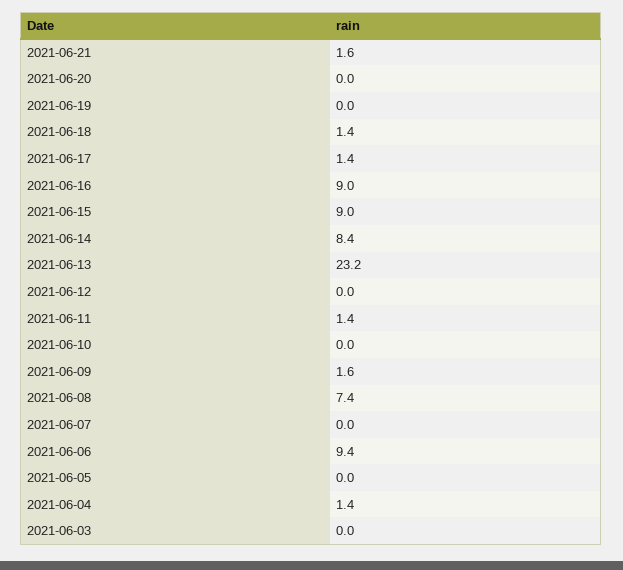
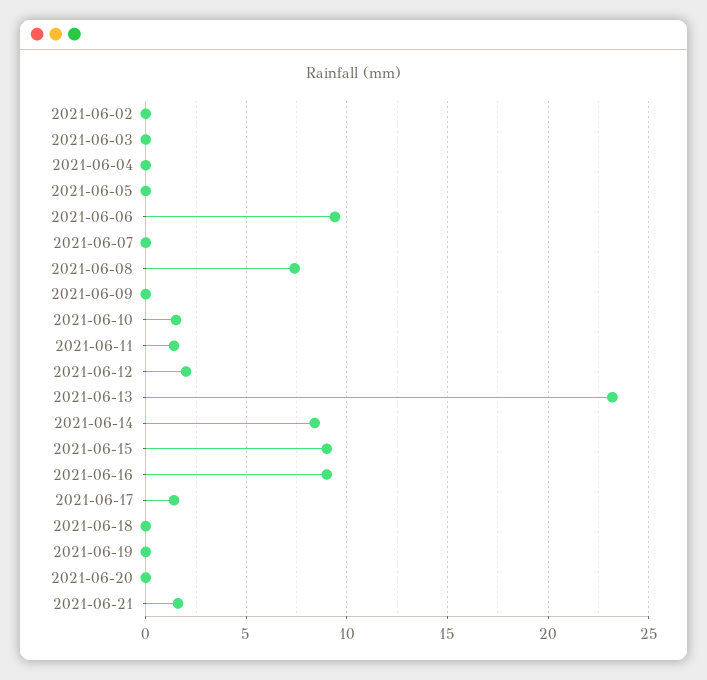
  {
    "2021-06-21": 1.6,
    "2021-06-20": 0,
    "2021-06-19": 0,
-   "2021-06-18": 1.4,
+   "2021-06-18": 0,
    "2021-06-17": 1.4,
    "2021-06-16": 9,
    "2021-06-15": 9,
    "2021-06-14": 8.4,
    "2021-06-13": 23.2,
-   "2021-06-12": 0,
+   "2021-06-12": 2,
    "2021-06-11": 1.4,
-   "2021-06-10": 0,
+   "2021-06-10": 1.5,
-   "2021-06-09": 1.6,
+   "2021-06-09": 0,
    "2021-06-08": 7.4,
    "2021-06-07": 0,
    "2021-06-06": 9.4,
    "2021-06-05": 0,
-   "2021-06-04": 1.4,
+   "2021-06-04": 0,
-   "2021-06-03": 0
+   "2021-06-03": 0,
+   "2021-06-02": 0
  }

